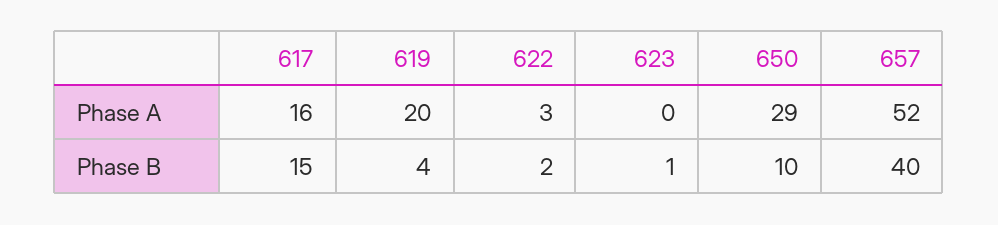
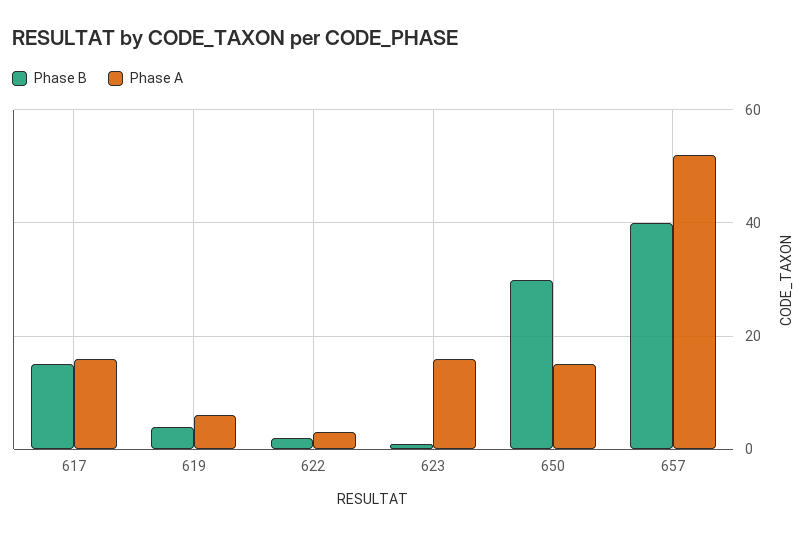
  {
    "Phase A": {
      "617": 16,
-     "619": 20,
+     "619": 5,
      "622": 3,
-     "623": 0,
+     "623": 15,
-     "650": 29,
+     "650": 15,
      "657": 52
    },
    "Phase B": {
      "617": 15,
      "619": 4,
      "622": 2,
      "623": 1,
-     "650": 10,
+     "650": 30,
      "657": 40
    }
  }

